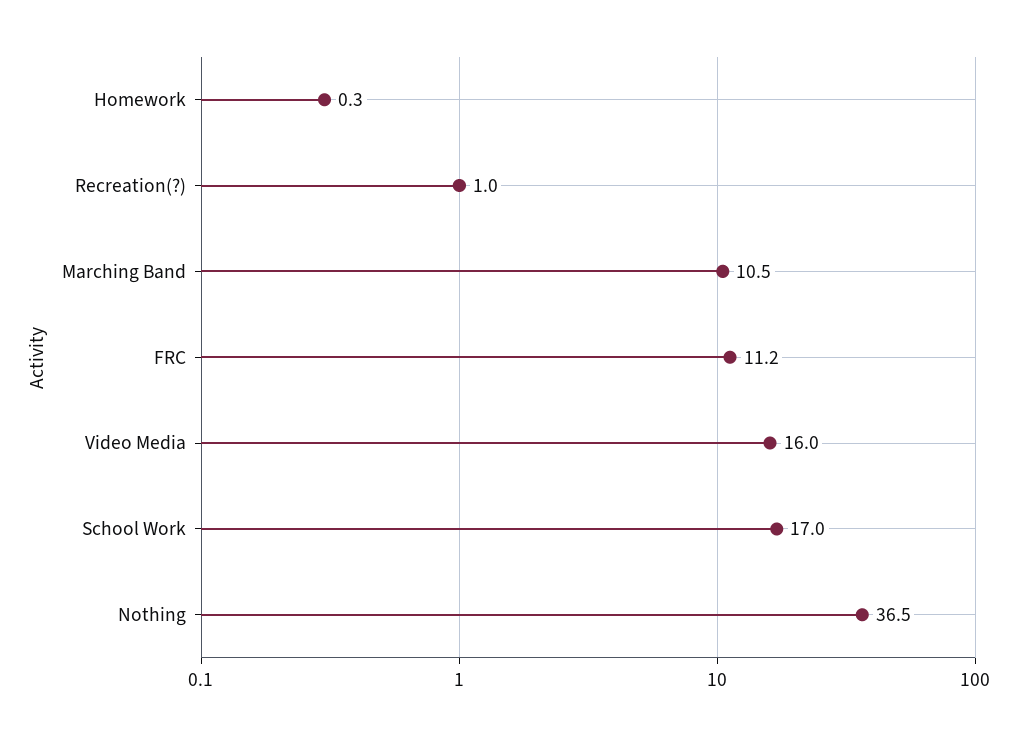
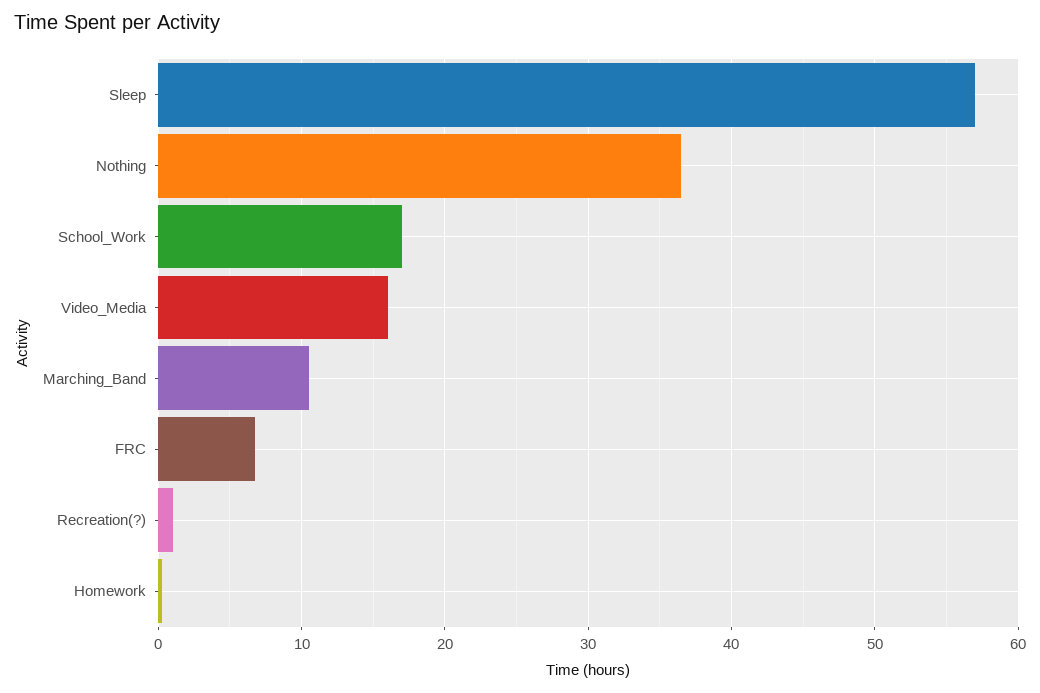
  {
    "Homework": 0.3,
    "Recreation(?)": 1,
    "Marching Band": 10.5,
-   "FRC": 11.2,
+   "FRC": 7,
    "Video Media": 16,
    "School Work": 17,
-   "Nothing": 36.5
+   "Nothing": 36.5,
+   "Sleep": 57
  }

